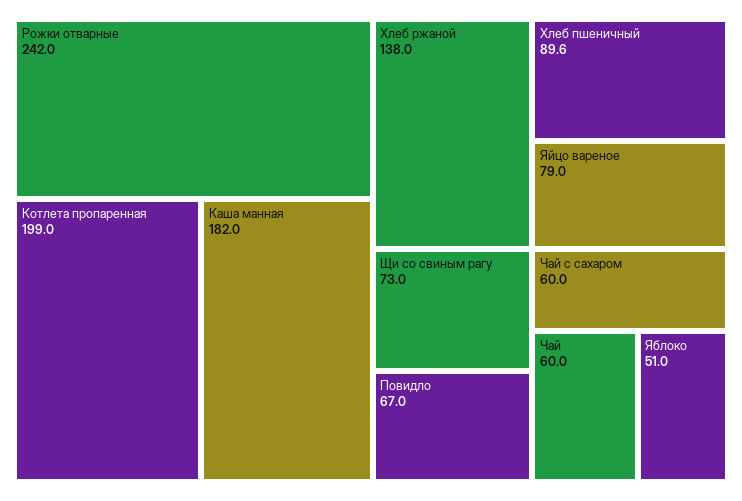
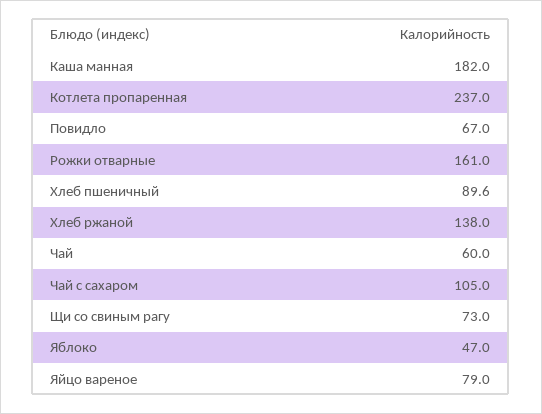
  {
-   "Рожки отварные": 242,
+   "Рожки отварные": 161,
-   "Котлета пропаренная": 199,
+   "Котлета пропаренная": 237,
    "Каша манная": 182,
    "Хлеб ржаной": 138,
    "Хлеб пшеничный": 89.6,
    "Яйцо вареное": 79,
    "Щи со свиным рагу": 73,
    "Повидло": 67,
-   "Чай с сахаром": 60,
+   "Чай с сахаром": 105,
    "Чай": 60,
-   "Яблоко": 51
+   "Яблоко": 47
  }

